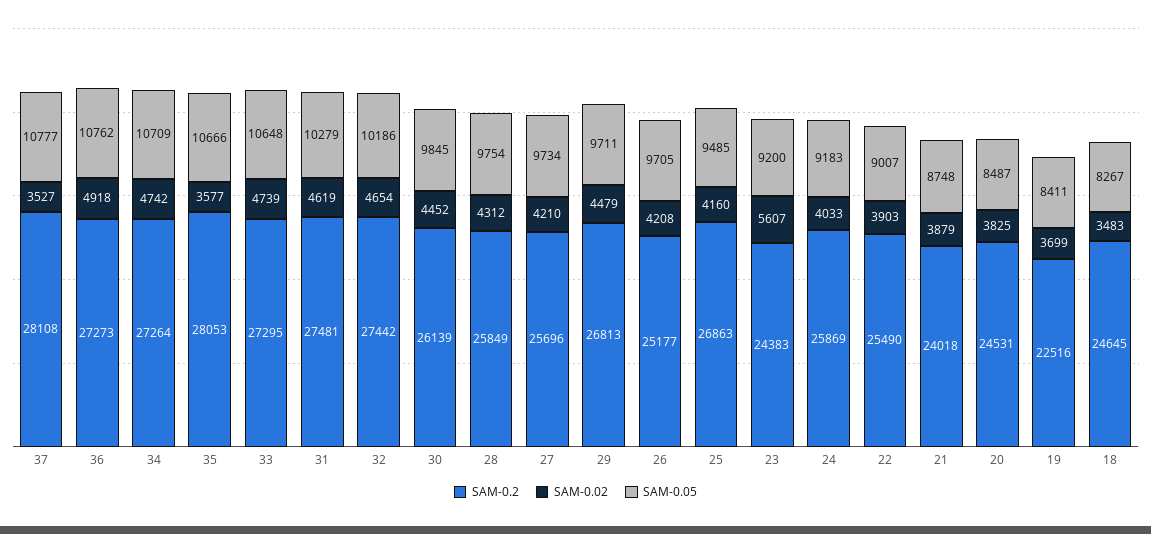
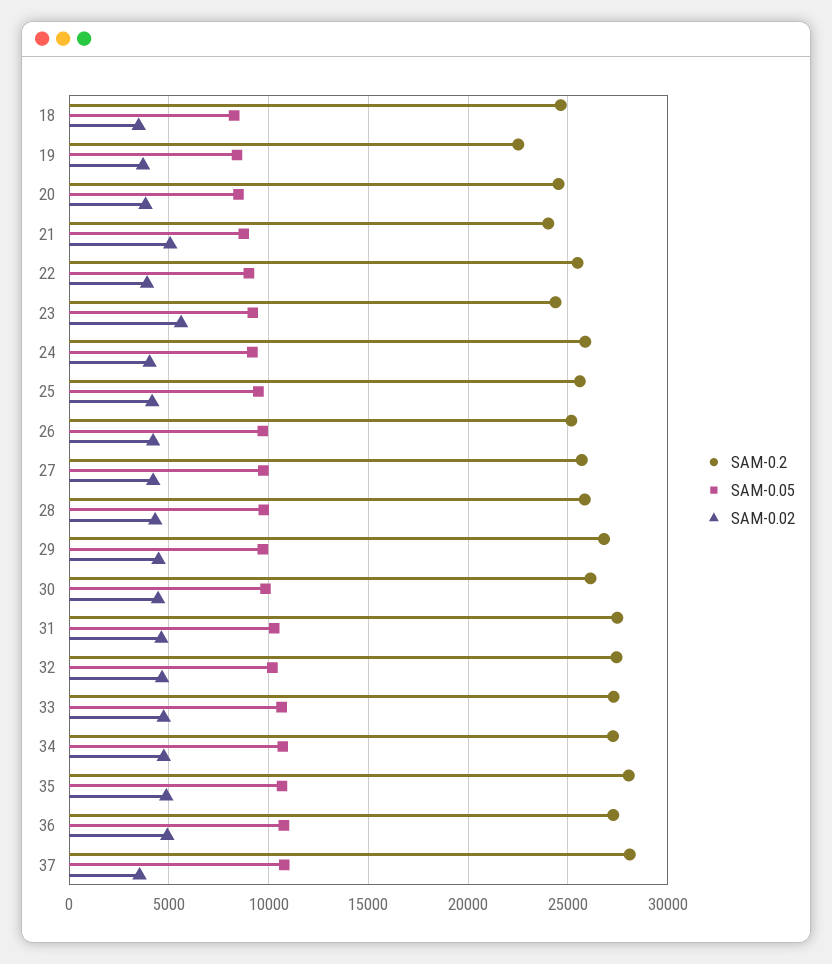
  {
    "SAM-0.2": {
      "37": 28108,
      "36": 27273,
      "34": 27264,
      "35": 28053,
      "33": 27295,
      "31": 27481,
      "32": 27442,
      "30": 26139,
      "28": 25849,
      "27": 25696,
      "29": 26813,
      "26": 25177,
-     "25": 26863,
+     "25": 25500,
      "23": 24383,
      "24": 25869,
      "22": 25490,
      "21": 24018,
      "20": 24531,
      "19": 22516,
      "18": 24645
    },
    "SAM-0.02": {
      "37": 3527,
      "36": 4918,
      "34": 4742,
-     "35": 3577,
+     "35": 5000,
      "33": 4739,
      "31": 4619,
      "32": 4654,
      "30": 4452,
      "28": 4312,
      "27": 4210,
      "29": 4479,
      "26": 4208,
      "25": 4160,
      "23": 5607,
      "24": 4033,
      "22": 3903,
-     "21": 3879,
+     "21": 5000,
      "20": 3825,
      "19": 3699,
      "18": 3483
    },
    "SAM-0.05": {
      "37": 10777,
      "36": 10762,
      "34": 10709,
      "35": 10666,
      "33": 10648,
      "31": 10279,
      "32": 10186,
      "30": 9845,
      "28": 9754,
      "27": 9734,
      "29": 9711,
      "26": 9705,
      "25": 9485,
      "23": 9200,
      "24": 9183,
      "22": 9007,
      "21": 8748,
      "20": 8487,
      "19": 8411,
      "18": 8267
    }
  }

